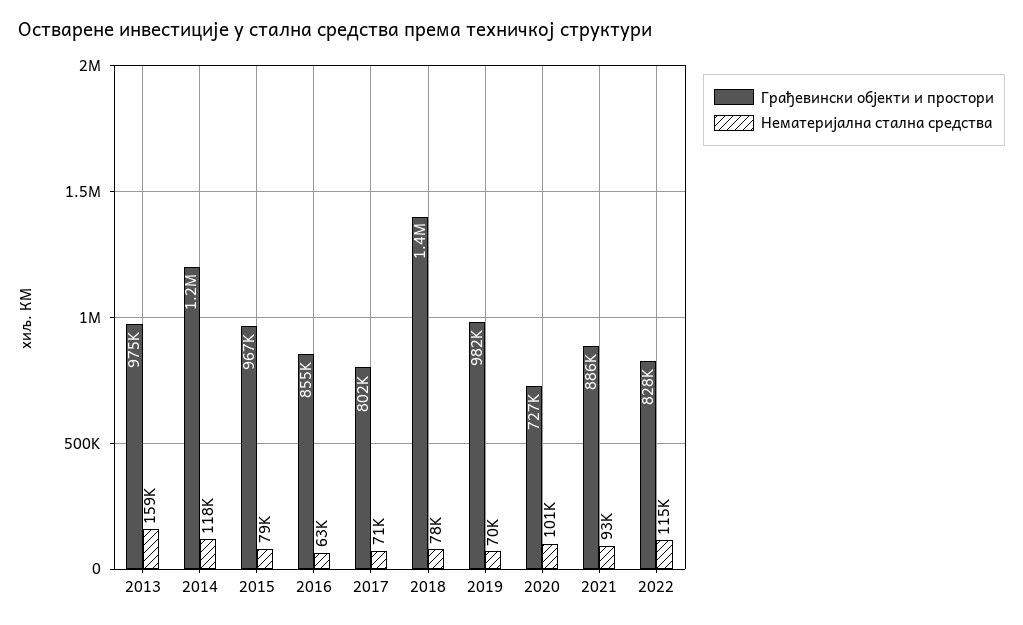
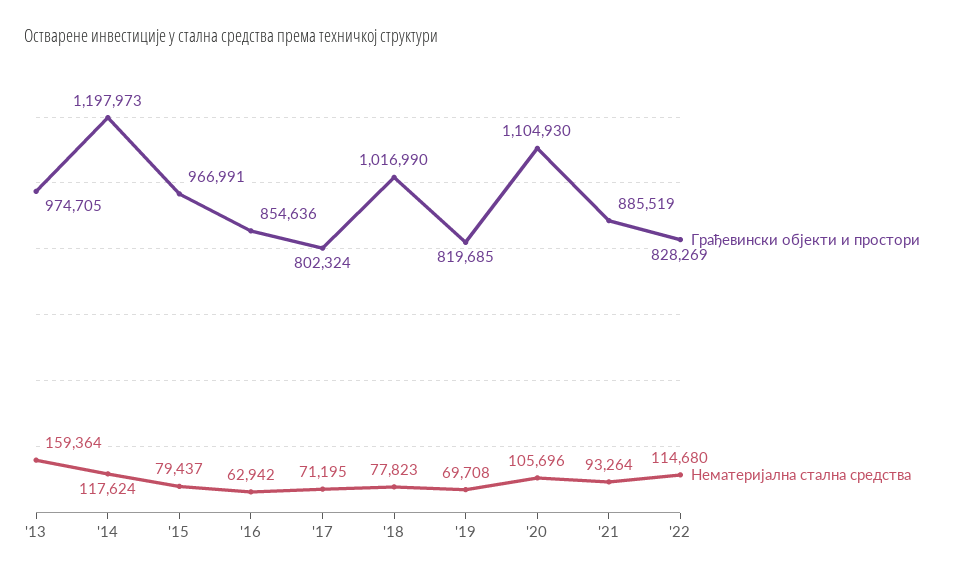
  {
    "Грађевински објекти и простори": {
      "2013": 974705,
      "2014": 1197973,
      "2015": 966991,
      "2016": 854636,
      "2017": 802324,
-     "2018": 1400000,
+     "2018": 1016990,
-     "2019": 982000,
+     "2019": 819685,
-     "2020": 727000,
+     "2020": 1104930,
      "2021": 885519,
      "2022": 828269
    },
    "Нематеријална стална средства": {
      "2013": 159364,
      "2014": 117624,
      "2015": 79437,
      "2016": 62942,
      "2017": 71195,
      "2018": 77823,
      "2019": 69708,
-     "2020": 101000,
+     "2020": 105696,
      "2021": 93264,
      "2022": 114680
    }
  }

